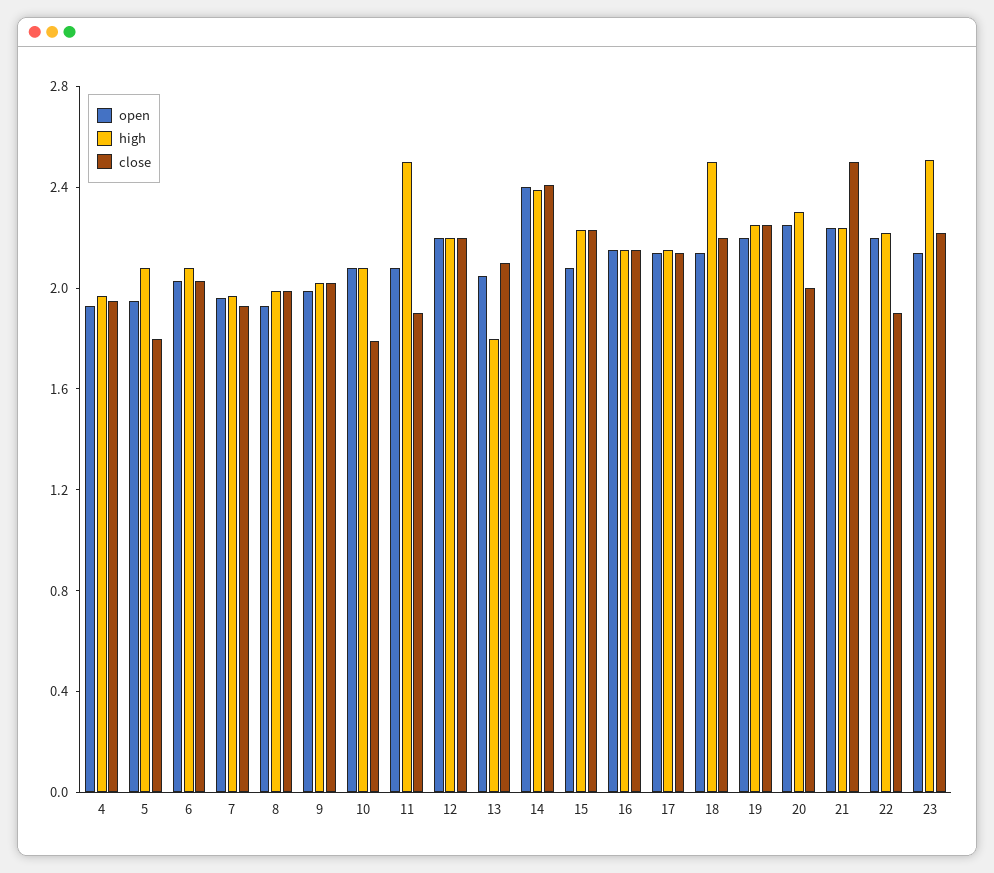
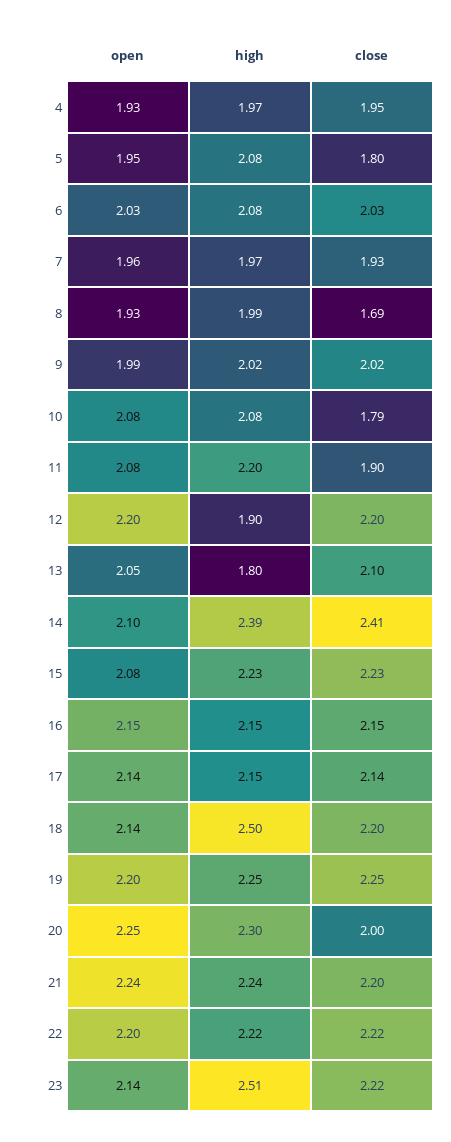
  {
    "open": {
      "4": 1.93,
      "5": 1.95,
      "6": 2.03,
      "7": 1.96,
      "8": 1.93,
      "9": 1.99,
      "10": 2.08,
      "11": 2.08,
      "12": 2.2,
      "13": 2.05,
-     "14": 2.4,
+     "14": 2.1,
      "15": 2.08,
      "16": 2.15,
      "17": 2.14,
      "18": 2.14,
      "19": 2.2,
      "20": 2.25,
      "21": 2.24,
      "22": 2.2,
      "23": 2.14
    },
    "high": {
      "4": 1.97,
      "5": 2.08,
      "6": 2.08,
      "7": 1.97,
      "8": 1.99,
      "9": 2.02,
      "10": 2.08,
-     "11": 2.5,
+     "11": 2.2,
-     "12": 2.2,
+     "12": 1.9,
      "13": 1.8,
      "14": 2.39,
      "15": 2.23,
      "16": 2.15,
      "17": 2.15,
      "18": 2.5,
      "19": 2.25,
      "20": 2.3,
      "21": 2.24,
      "22": 2.22,
      "23": 2.51
    },
    "close": {
      "4": 1.95,
      "5": 1.8,
      "6": 2.03,
      "7": 1.93,
-     "8": 2,
+     "8": 1.69,
      "9": 2.02,
      "10": 1.79,
      "11": 1.9,
      "12": 2.2,
      "13": 2.1,
      "14": 2.41,
      "15": 2.23,
      "16": 2.15,
      "17": 2.14,
      "18": 2.2,
      "19": 2.25,
      "20": 2,
-     "21": 2.5,
+     "21": 2.2,
-     "22": 1.9,
+     "22": 2.22,
      "23": 2.22
    }
  }

